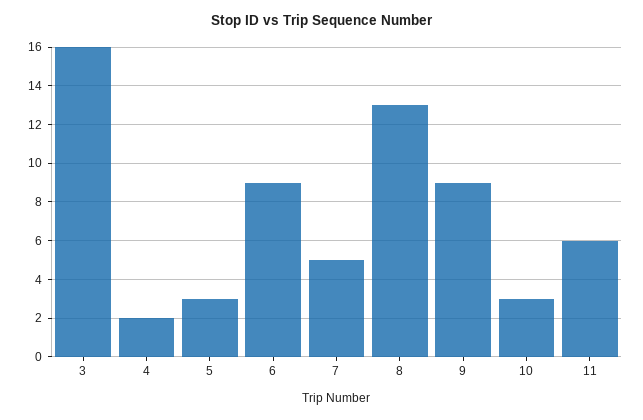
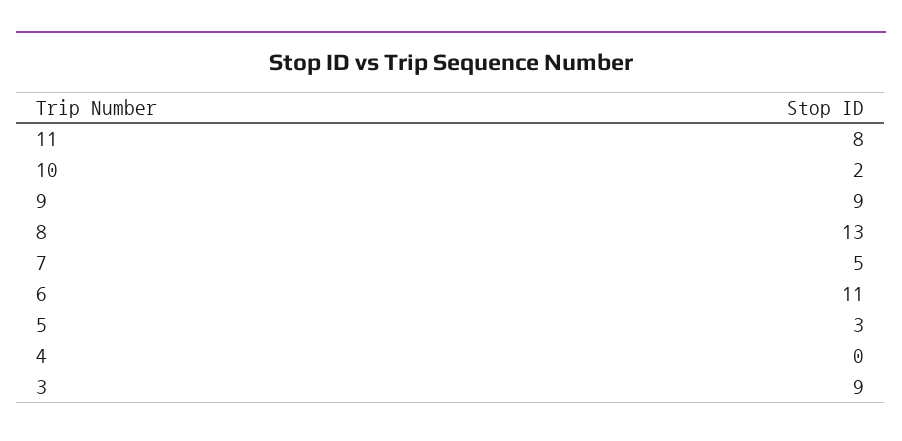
  {
-   "3": 16,
+   "3": 9,
-   "4": 2,
+   "4": 0,
    "5": 3,
-   "6": 9,
+   "6": 11,
    "7": 5,
    "8": 13,
    "9": 9,
-   "10": 3,
+   "10": 2,
-   "11": 6
+   "11": 8
  }

